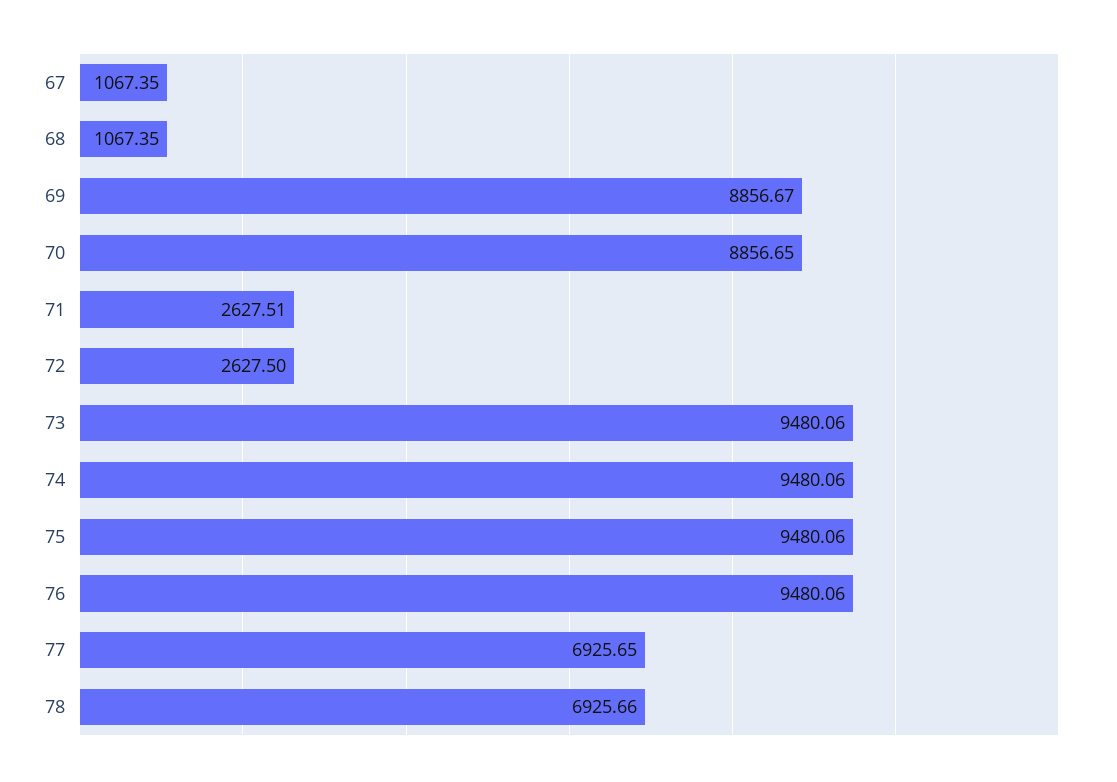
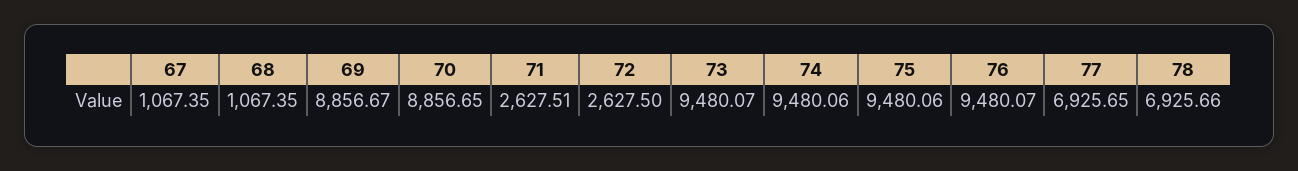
  {
    "67": 1067.35,
    "68": 1067.35,
    "69": 8856.67,
    "70": 8856.65,
    "71": 2627.51,
    "72": 2627.5,
-   "73": 9480.06,
+   "73": 9480.07,
    "74": 9480.06,
    "75": 9480.06,
-   "76": 9480.06,
+   "76": 9480.07,
    "77": 6925.65,
    "78": 6925.66
  }

